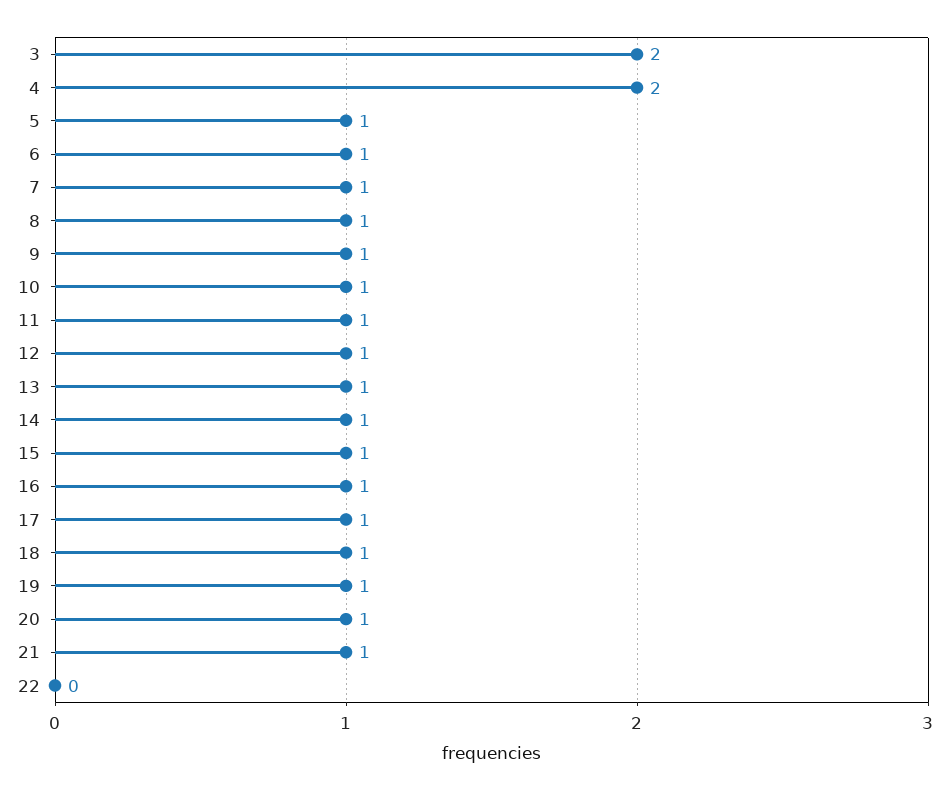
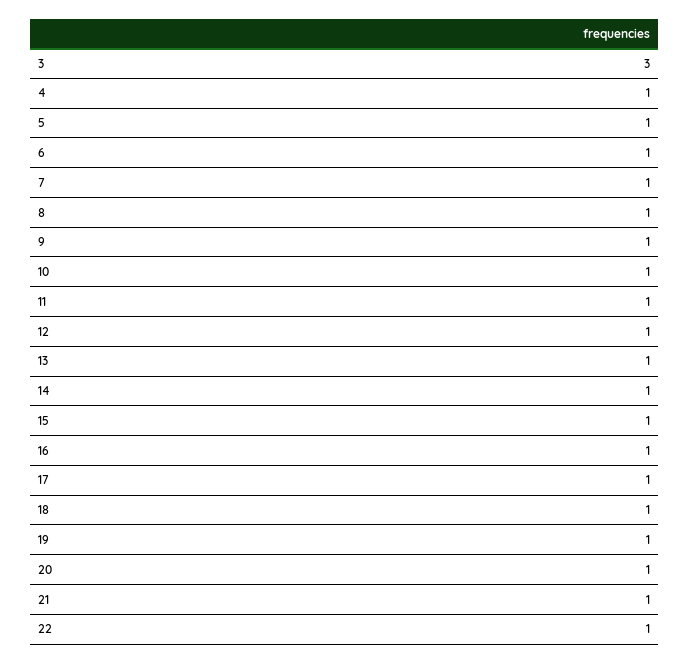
  {
-   "3": 2,
+   "3": 3,
-   "4": 2,
+   "4": 1,
    "5": 1,
    "6": 1,
    "7": 1,
    "8": 1,
    "9": 1,
    "10": 1,
    "11": 1,
    "12": 1,
    "13": 1,
    "14": 1,
    "15": 1,
    "16": 1,
    "17": 1,
    "18": 1,
    "19": 1,
    "20": 1,
    "21": 1,
-   "22": 0
+   "22": 1
  }

